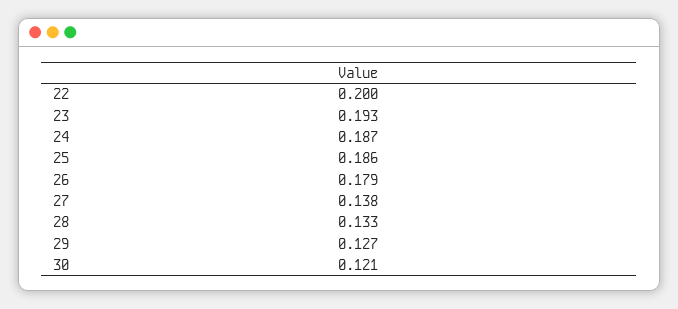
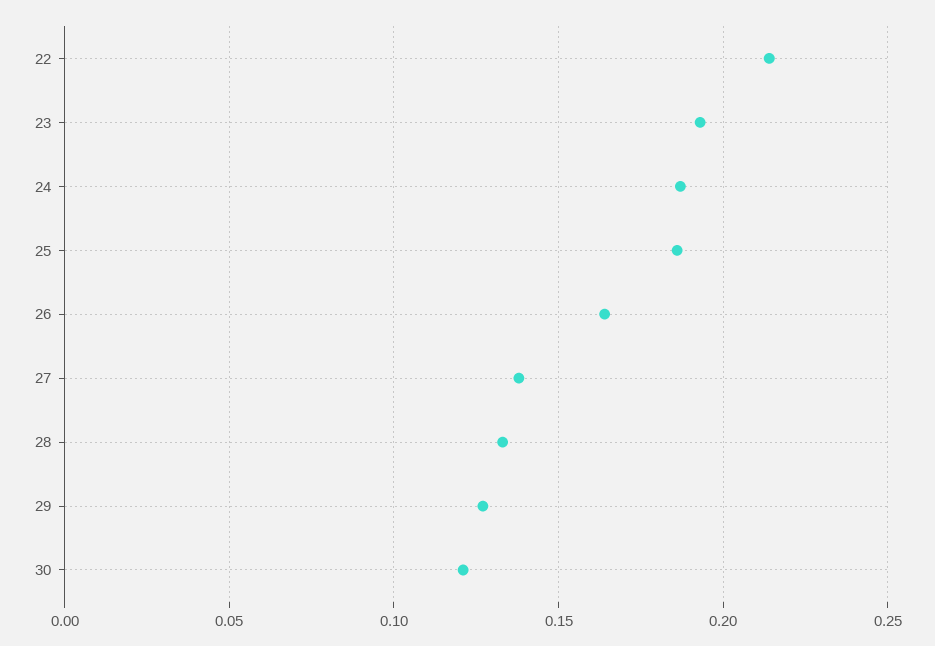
  {
-   "22": 0.2,
+   "22": 0.215,
    "23": 0.193,
    "24": 0.187,
    "25": 0.186,
-   "26": 0.179,
+   "26": 0.165,
    "27": 0.138,
    "28": 0.133,
    "29": 0.127,
    "30": 0.121
  }

